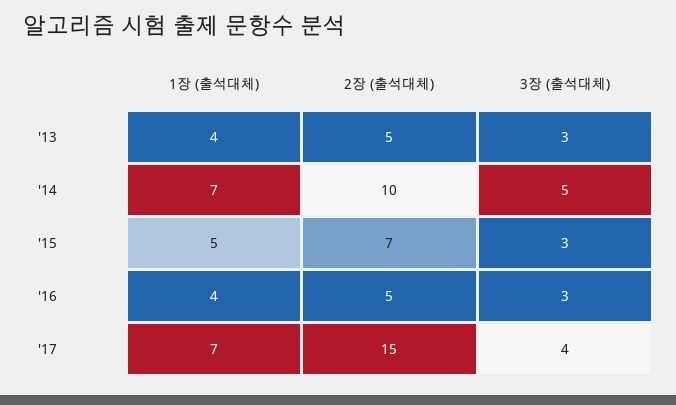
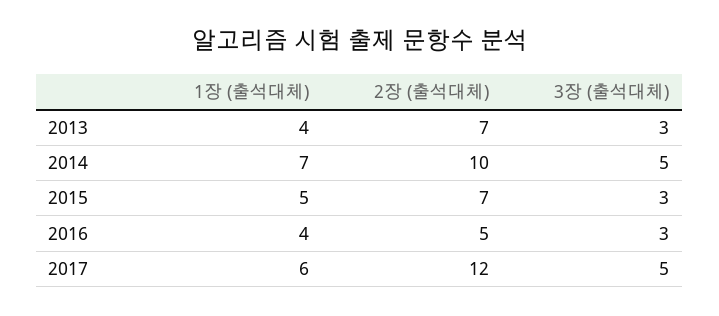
  {
    "1장 (출석대체)": {
      "'13": 4,
      "'14": 7,
      "'15": 5,
      "'16": 4,
-     "'17": 7
+     "'17": 6
    },
    "2장 (출석대체)": {
-     "'13": 5,
+     "'13": 7,
      "'14": 10,
      "'15": 7,
      "'16": 5,
-     "'17": 15
+     "'17": 12
    },
    "3장 (출석대체)": {
      "'13": 3,
      "'14": 5,
      "'15": 3,
      "'16": 3,
-     "'17": 4
+     "'17": 5
    }
  }

